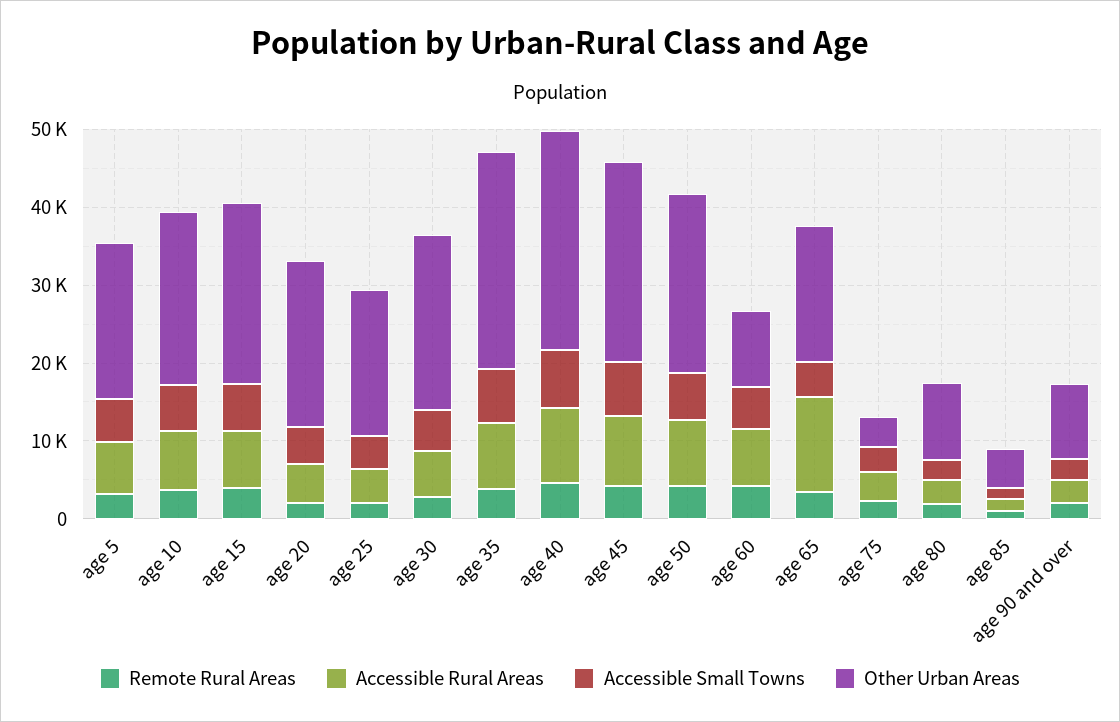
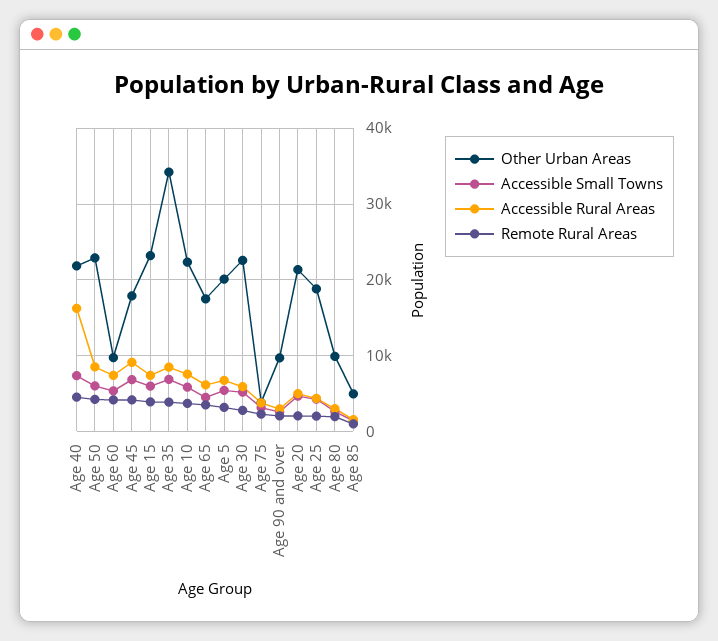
  {
    "Remote Rural Areas": {
      "age 5": 3000,
      "age 10": 4000,
      "age 15": 4000,
      "age 20": 2000,
      "age 25": 2000,
      "age 30": 3000,
      "age 35": 4000,
      "age 40": 5000,
      "age 45": 4000,
      "age 50": 4000,
      "age 60": 4000,
      "age 65": 4000,
      "age 75": 2000,
      "age 80": 2000,
      "age 85": 1000,
      "age 90 and over": 2000
    },
    "Accessible Rural Areas": {
      "age 5": 7000,
      "age 10": 8000,
      "age 15": 7000,
      "age 20": 5000,
      "age 25": 4000,
      "age 30": 6000,
      "age 35": 8000,
-     "age 40": 10000,
+     "age 40": 16000,
      "age 45": 9000,
      "age 50": 9000,
      "age 60": 7000,
-     "age 65": 12000,
+     "age 65": 6000,
      "age 75": 4000,
      "age 80": 3000,
      "age 85": 2000,
      "age 90 and over": 3000
    },
    "Accessible Small Towns": {
      "age 5": 5000,
      "age 10": 6000,
      "age 15": 6000,
      "age 20": 5000,
      "age 25": 4000,
      "age 30": 5000,
      "age 35": 7000,
      "age 40": 7000,
      "age 45": 7000,
      "age 50": 6000,
      "age 60": 5000,
      "age 65": 5000,
      "age 75": 3000,
      "age 80": 3000,
      "age 85": 1000,
      "age 90 and over": 3000
    },
    "Other Urban Areas": {
      "age 5": 20000,
      "age 10": 22000,
      "age 15": 23000,
      "age 20": 21000,
      "age 25": 19000,
      "age 30": 23000,
-     "age 35": 28000,
+     "age 35": 34000,
-     "age 40": 28000,
+     "age 40": 22000,
-     "age 45": 26000,
+     "age 45": 18000,
      "age 50": 23000,
      "age 60": 10000,
      "age 65": 17000,
      "age 75": 4000,
      "age 80": 10000,
      "age 85": 5000,
      "age 90 and over": 10000
    }
  }

